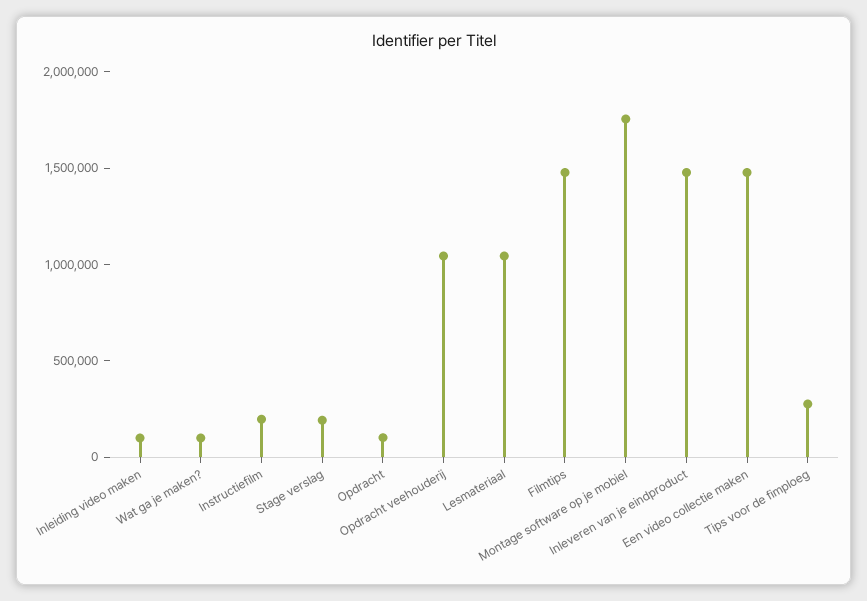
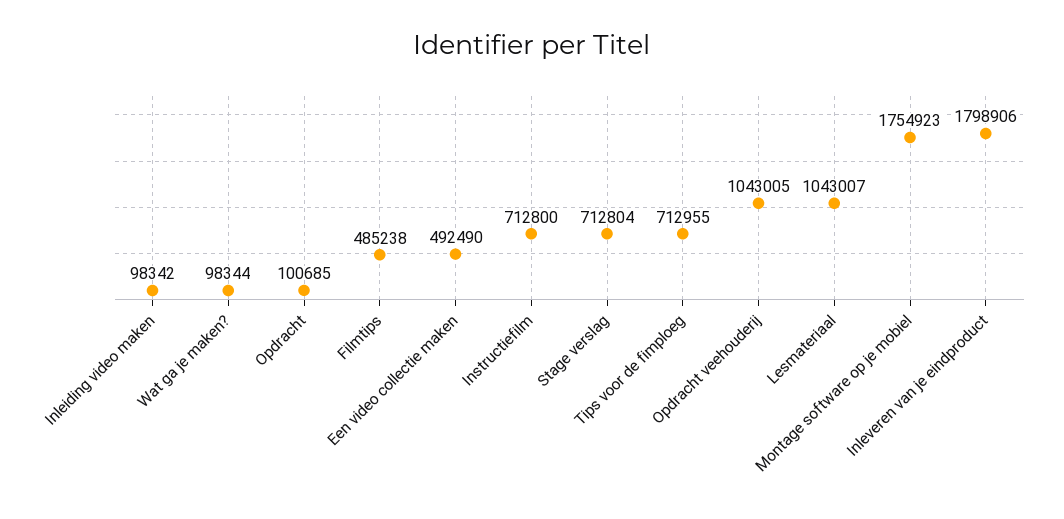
  {
    "Inleiding video maken": 98342,
    "Wat ga je maken?": 98344,
-   "Instructiefilm": 200000,
+   "Instructiefilm": 712800,
-   "Stage verslag": 200000,
+   "Stage verslag": 712804,
    "Opdracht": 100685,
    "Opdracht veehouderij": 1043005,
    "Lesmateriaal": 1043007,
-   "Filmtips": 1500000,
+   "Filmtips": 485238,
    "Montage software op je mobiel": 1754923,
-   "Inleveren van je eindproduct": 1500000,
+   "Inleveren van je eindproduct": 1798906,
-   "Een video collectie maken": 1500000,
+   "Een video collectie maken": 492490,
-   "Tips voor de fimploeg": 300000
+   "Tips voor de fimploeg": 712955
  }

